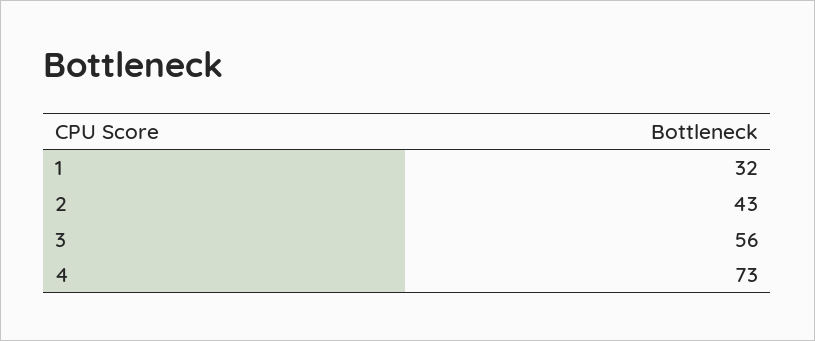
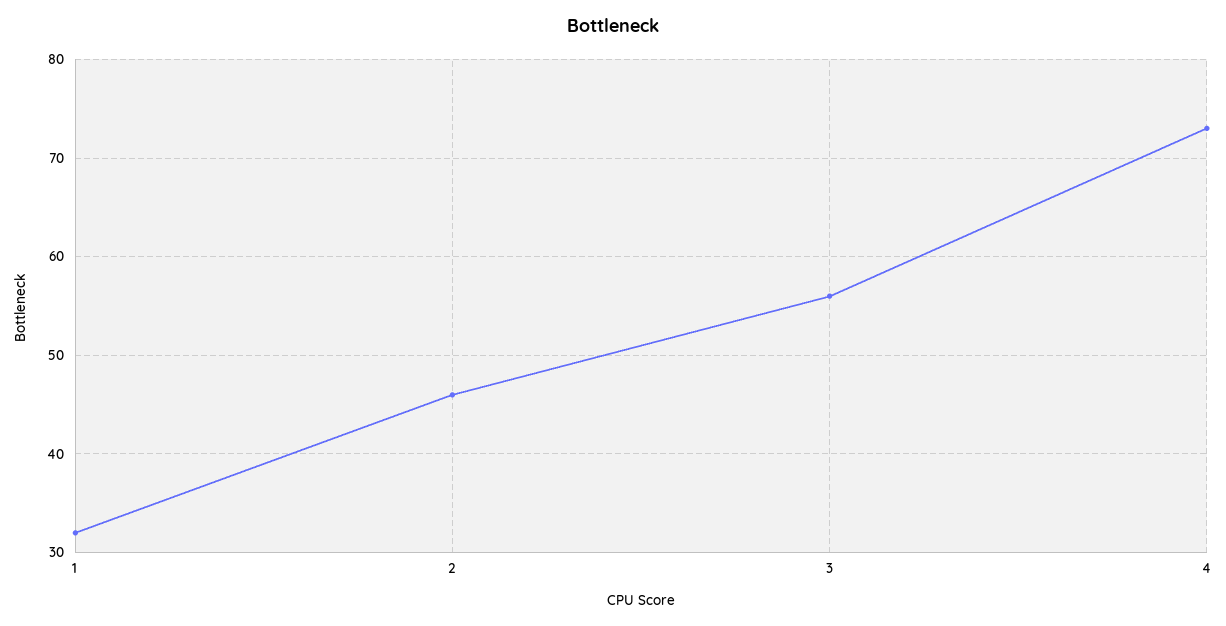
  {
    "1": 32,
-   "2": 43,
+   "2": 46,
    "3": 56,
    "4": 73
  }

